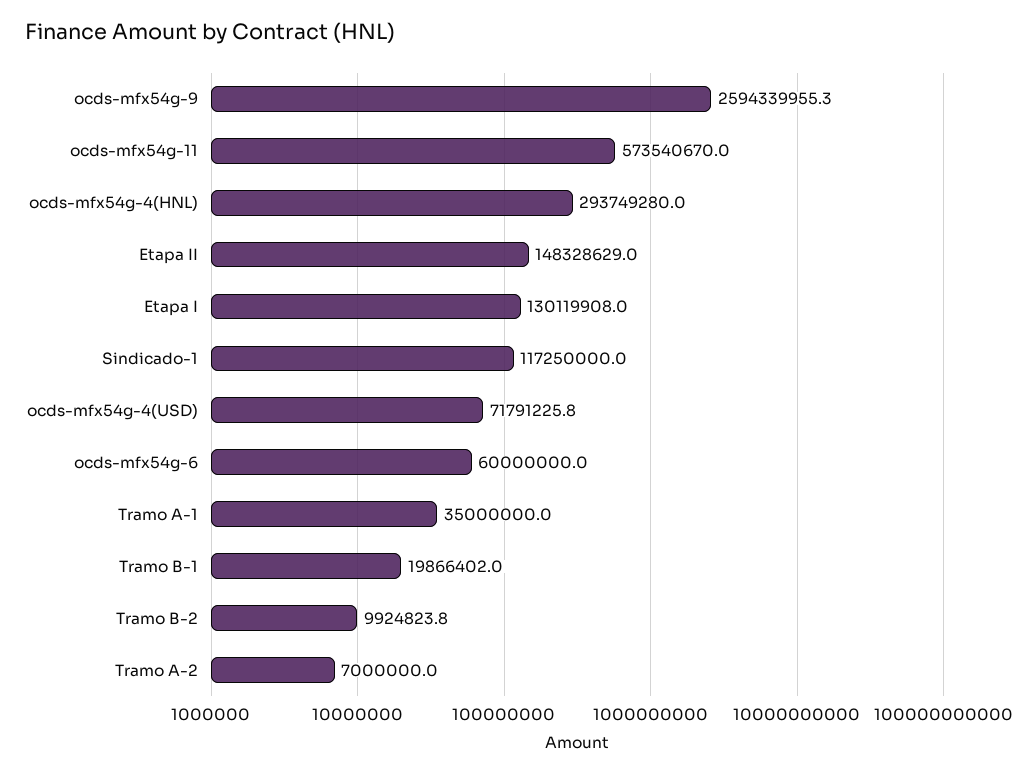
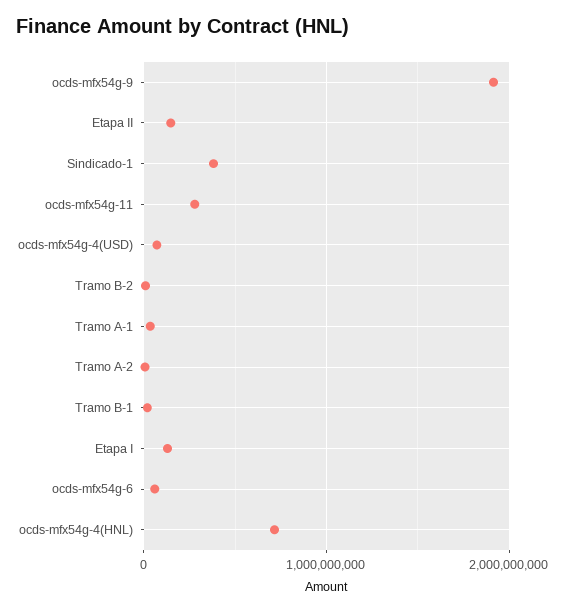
  {
-   "ocds-mfx54g-9": 2594339955.3,
+   "ocds-mfx54g-9": 1900000000,
-   "ocds-mfx54g-11": 573540670,
+   "ocds-mfx54g-11": 300000000,
-   "ocds-mfx54g-4(HNL)": 293749280,
+   "ocds-mfx54g-4(HNL)": 700000000,
    "Etapa II": 148328629,
    "Etapa I": 130119908,
-   "Sindicado-1": 117250000,
+   "Sindicado-1": 400000000,
    "ocds-mfx54g-4(USD)": 71791225.8,
    "ocds-mfx54g-6": 60000000,
    "Tramo A-1": 35000000,
    "Tramo B-1": 19866402,
    "Tramo B-2": 9924823.8,
    "Tramo A-2": 7000000
  }

